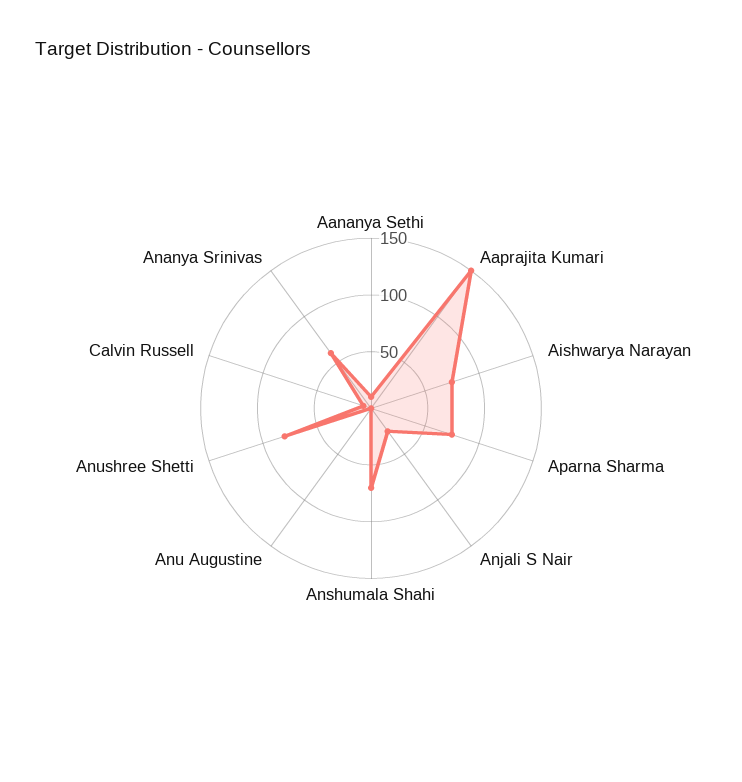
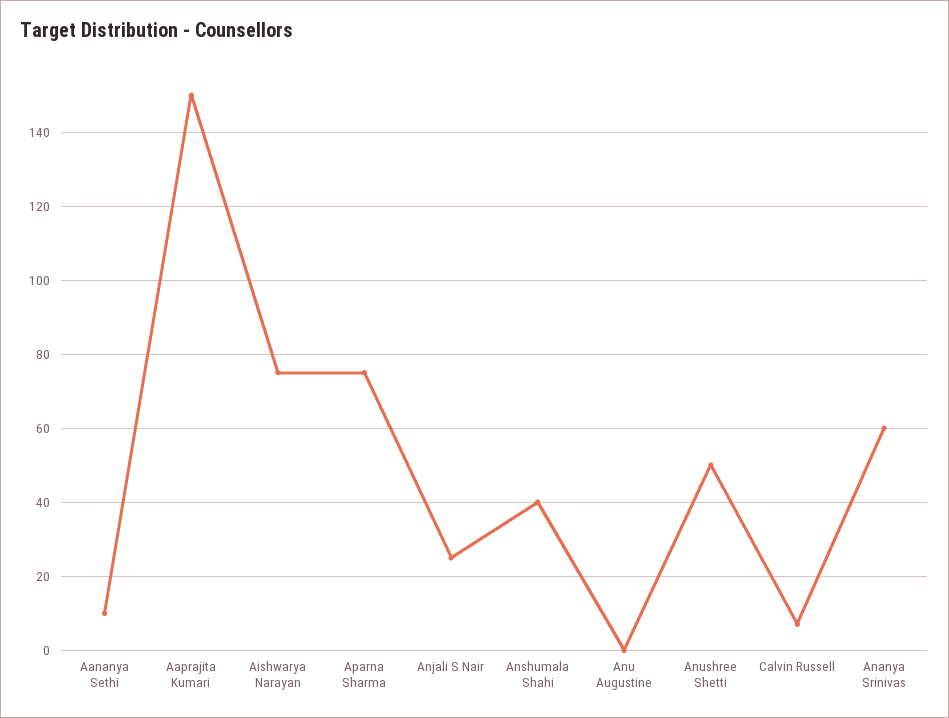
  {
    "Aananya Sethi": 10,
    "Aaprajita Kumari": 150,
    "Aishwarya Narayan": 75,
    "Aparna Sharma": 75,
    "Anjali S Nair": 25,
-   "Anshumala Shahi": 70,
+   "Anshumala Shahi": 40,
    "Anu Augustine": 0,
-   "Anushree Shetti": 80,
+   "Anushree Shetti": 50,
    "Calvin Russell": 5,
    "Ananya Srinivas": 60
  }

